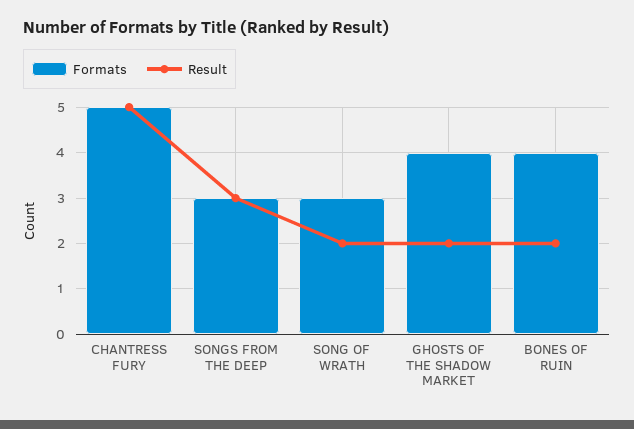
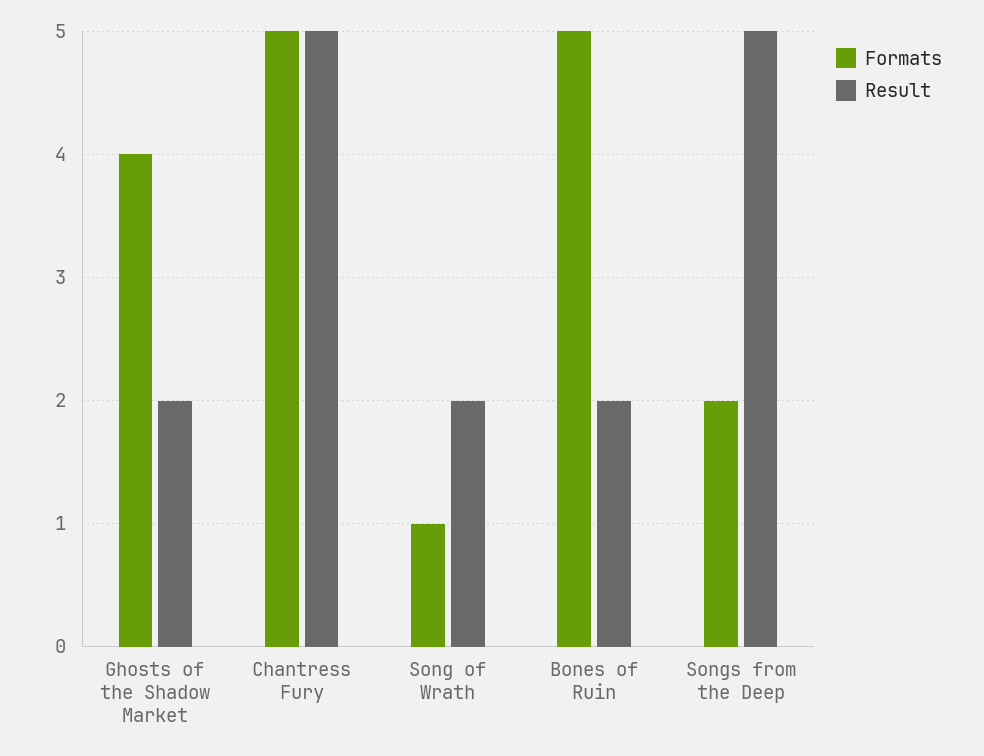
  {
    "Formats": {
      "CHANTRESS FURY": 5,
-     "SONGS FROM THE DEEP": 3,
+     "SONGS FROM THE DEEP": 2,
-     "SONG OF WRATH": 3,
+     "SONG OF WRATH": 1,
      "GHOSTS OF THE SHADOW MARKET": 4,
-     "BONES OF RUIN": 4
+     "BONES OF RUIN": 5
    },
    "Result": {
      "CHANTRESS FURY": 5,
-     "SONGS FROM THE DEEP": 3,
+     "SONGS FROM THE DEEP": 5,
      "SONG OF WRATH": 2,
      "GHOSTS OF THE SHADOW MARKET": 2,
      "BONES OF RUIN": 2
    }
  }

